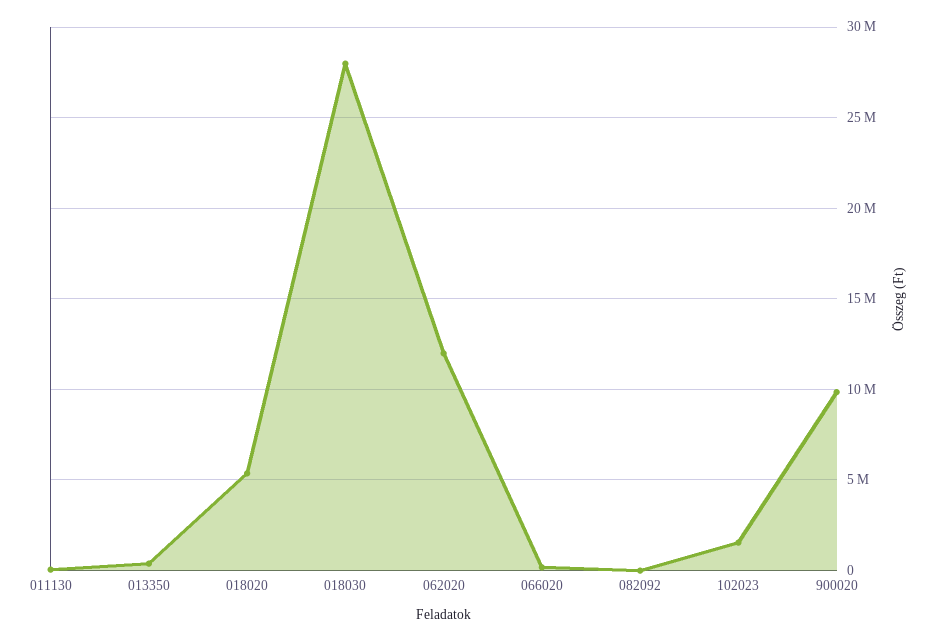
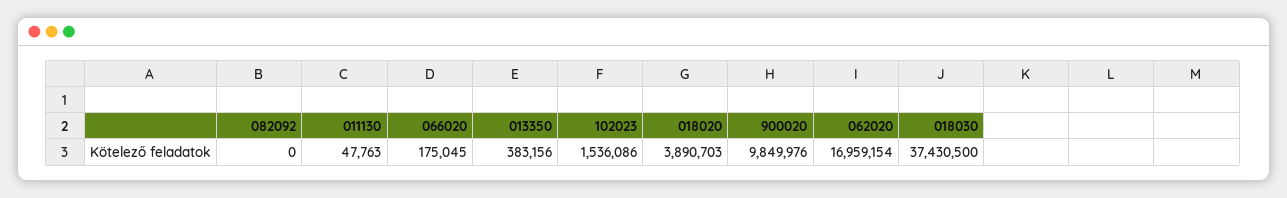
  {
    "011130": 47763,
    "013350": 383156,
-   "018020": 5500000,
+   "018020": 3890703,
-   "018030": 28000000,
+   "018030": 37430500,
-   "062020": 12000000,
+   "062020": 16959154,
    "066020": 175045,
    "082092": 0,
    "102023": 1536086,
    "900020": 9849976
  }

